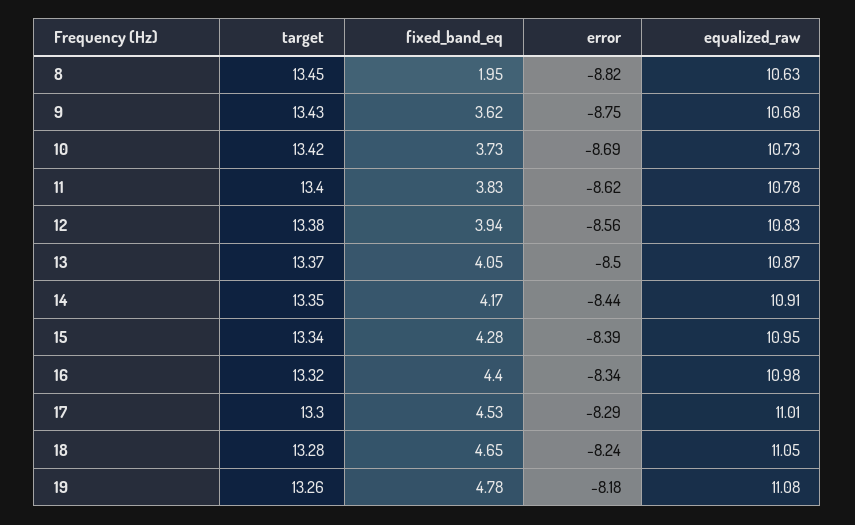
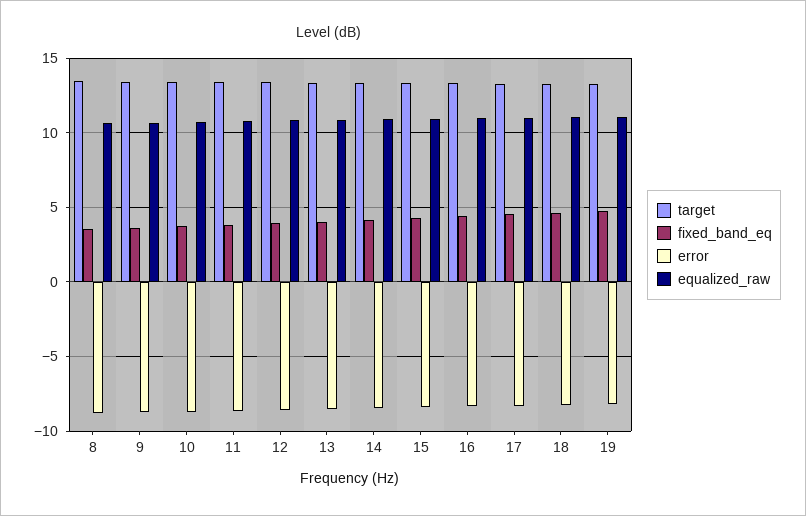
  {
    "target": {
      "8": 13.45,
      "9": 13.43,
      "10": 13.42,
      "11": 13.4,
      "12": 13.38,
      "13": 13.37,
      "14": 13.35,
      "15": 13.34,
      "16": 13.32,
      "17": 13.3,
      "18": 13.28,
      "19": 13.26
    },
    "fixed_band_eq": {
-     "8": 1.95,
+     "8": 3.5,
      "9": 3.62,
      "10": 3.73,
      "11": 3.83,
      "12": 3.94,
      "13": 4.05,
      "14": 4.17,
      "15": 4.28,
      "16": 4.4,
      "17": 4.53,
      "18": 4.65,
      "19": 4.78
    },
    "error": {
      "8": -8.82,
      "9": -8.75,
      "10": -8.69,
      "11": -8.62,
      "12": -8.56,
      "13": -8.5,
      "14": -8.44,
      "15": -8.39,
      "16": -8.34,
      "17": -8.29,
      "18": -8.24,
      "19": -8.18
    },
    "equalized_raw": {
      "8": 10.63,
      "9": 10.68,
      "10": 10.73,
      "11": 10.78,
      "12": 10.83,
      "13": 10.87,
      "14": 10.91,
      "15": 10.95,
      "16": 10.98,
      "17": 11.01,
      "18": 11.05,
      "19": 11.08
    }
  }

